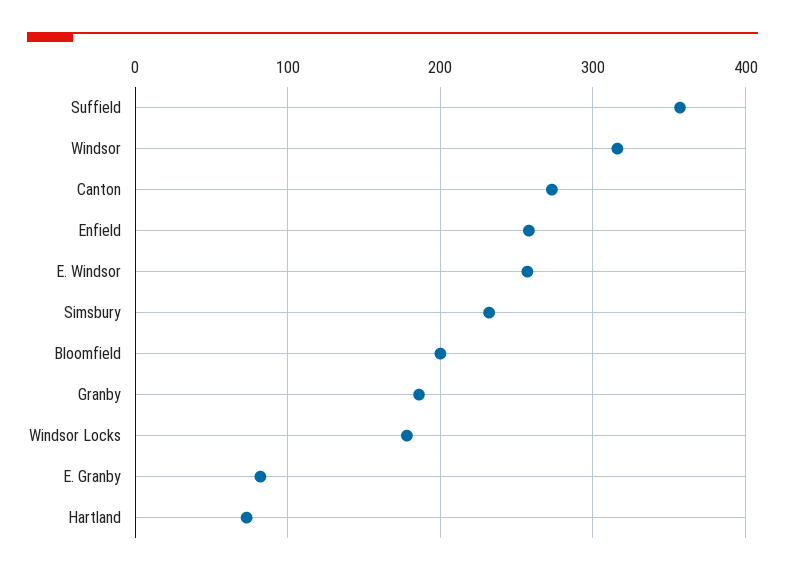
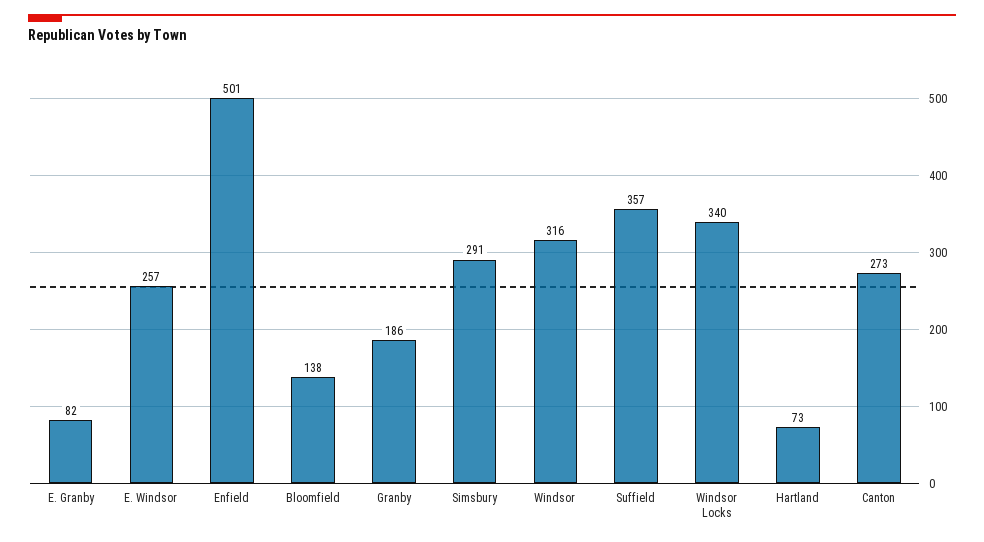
  {
    "Suffield": 357,
    "Windsor": 316,
    "Canton": 273,
-   "Enfield": 260,
+   "Enfield": 501,
    "E. Windsor": 257,
-   "Simsbury": 230,
+   "Simsbury": 291,
-   "Bloomfield": 200,
+   "Bloomfield": 138,
    "Granby": 186,
-   "Windsor Locks": 180,
+   "Windsor Locks": 340,
    "E. Granby": 82,
    "Hartland": 73
  }

